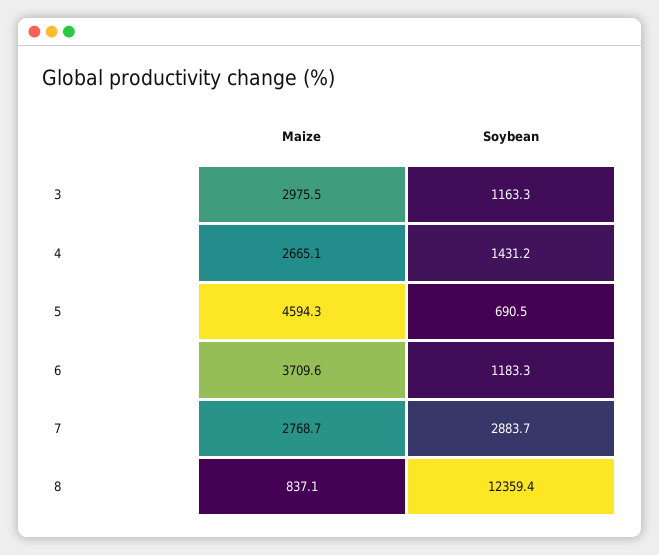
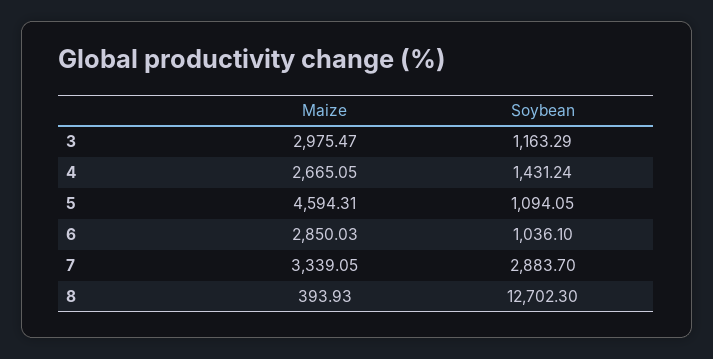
  {
    "Maize": {
      "3": 2975.47,
      "4": 2665.05,
      "5": 4594.31,
-     "6": 3709.6,
+     "6": 2850.03,
-     "7": 2768.7,
+     "7": 3339.05,
-     "8": 837.1
+     "8": 393.93
    },
    "Soybean": {
      "3": 1163.29,
      "4": 1431.24,
-     "5": 690.5,
+     "5": 1094.05,
-     "6": 1183.3,
+     "6": 1036.1,
      "7": 2883.7,
-     "8": 12359.4
+     "8": 12702.3
    }
  }

